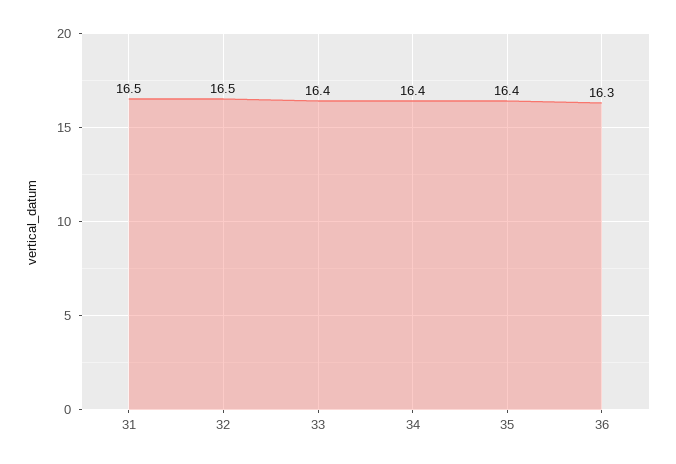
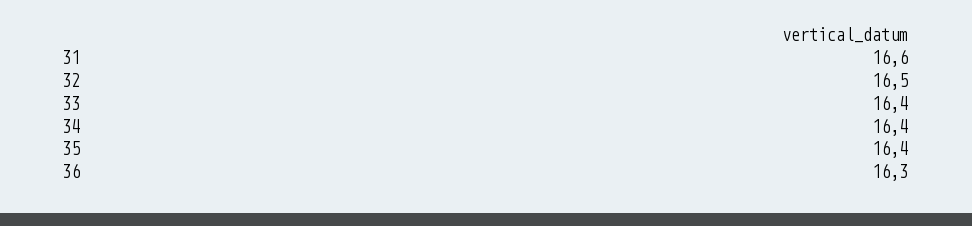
  {
-   "31": 16.5,
+   "31": 16.6,
    "32": 16.5,
    "33": 16.4,
    "34": 16.4,
    "35": 16.4,
    "36": 16.3
  }

